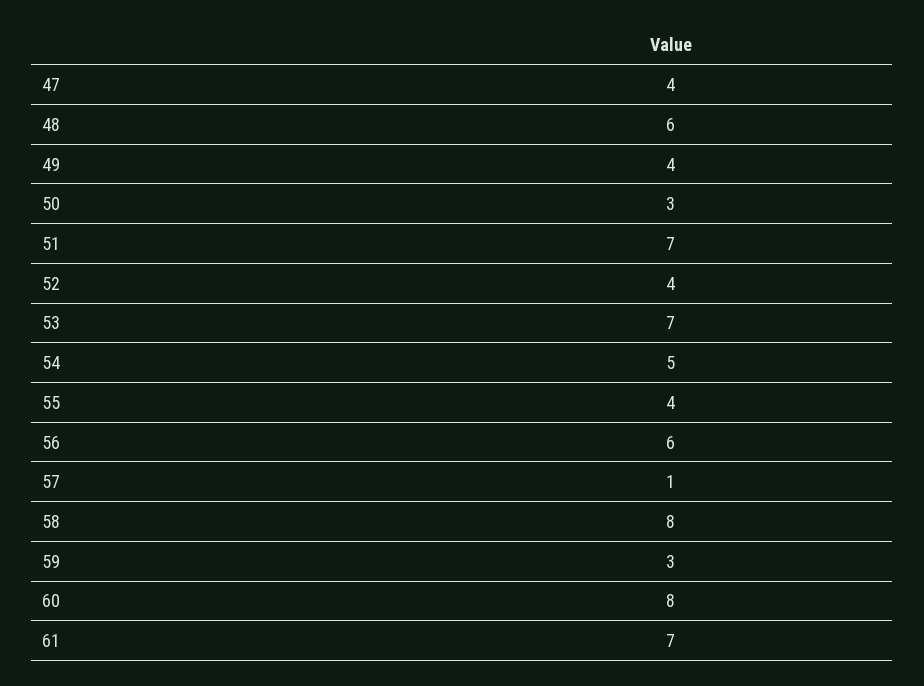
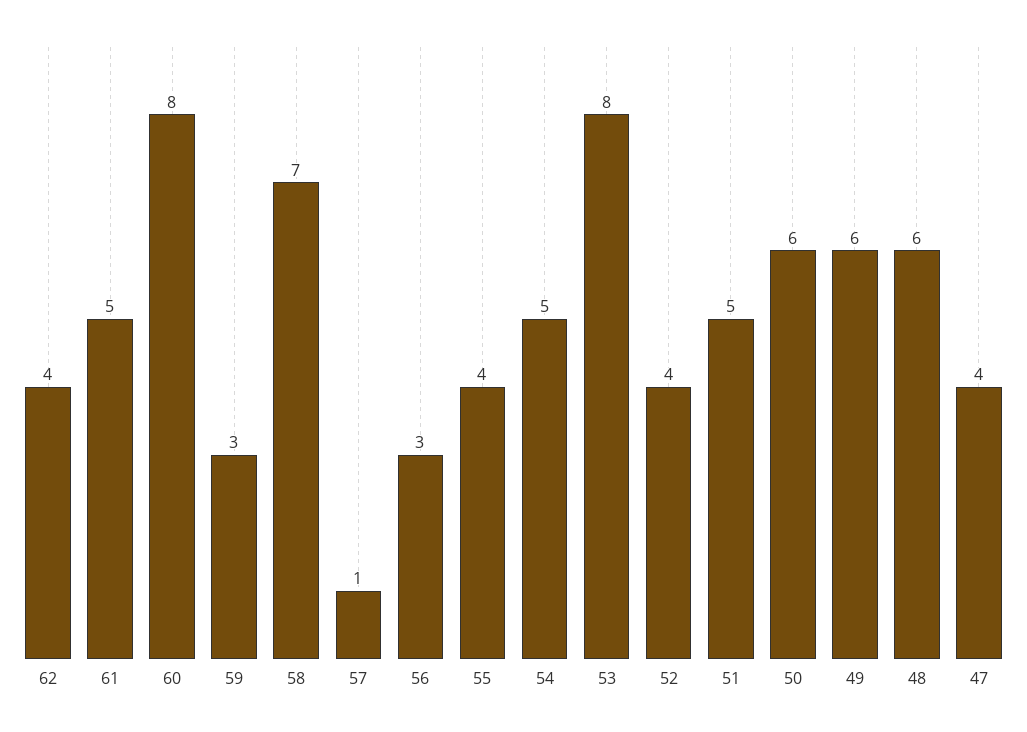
  {
    "47": 4,
    "48": 6,
-   "49": 4,
+   "49": 6,
-   "50": 3,
+   "50": 6,
-   "51": 7,
+   "51": 5,
    "52": 4,
-   "53": 7,
+   "53": 8,
    "54": 5,
    "55": 4,
-   "56": 6,
+   "56": 3,
    "57": 1,
-   "58": 8,
+   "58": 7,
    "59": 3,
    "60": 8,
-   "61": 7
+   "61": 5,
+   "62": 4
  }

